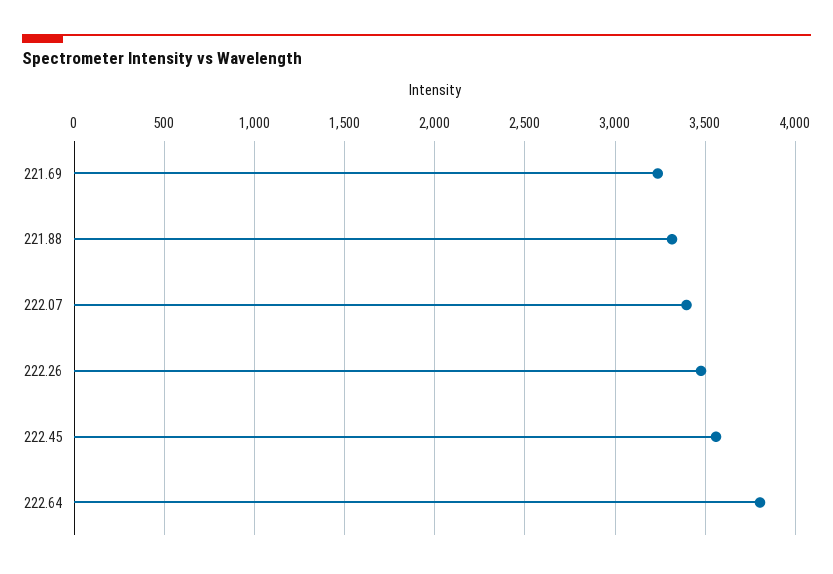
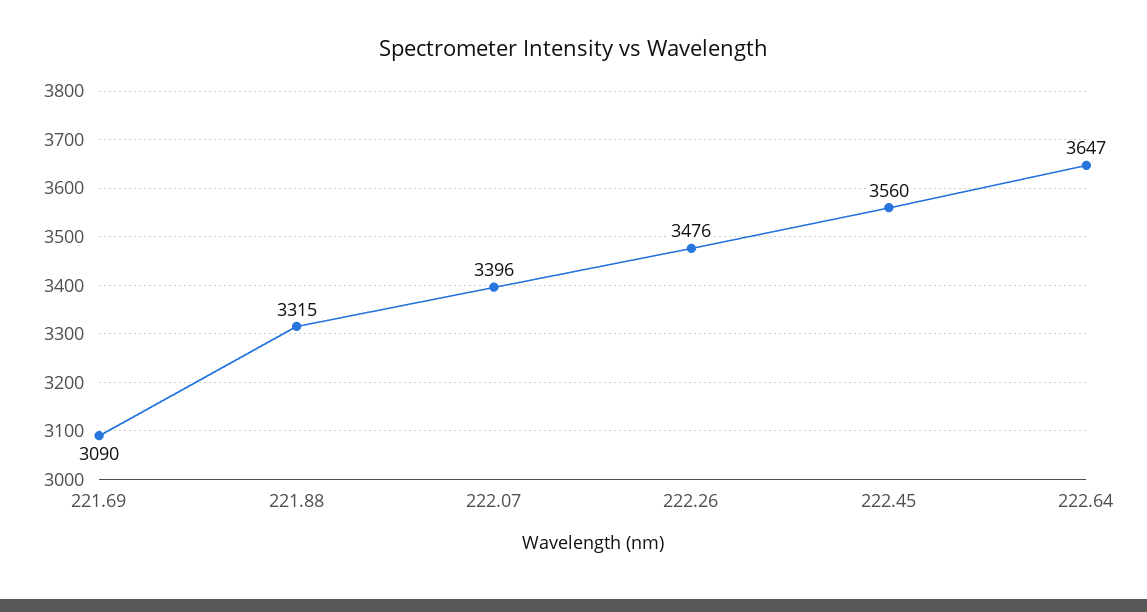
  {
-   "221.69": 3250,
+   "221.69": 3090,
    "221.88": 3315,
    "222.07": 3396,
    "222.26": 3476,
    "222.45": 3560,
-   "222.64": 3800
+   "222.64": 3647
  }

